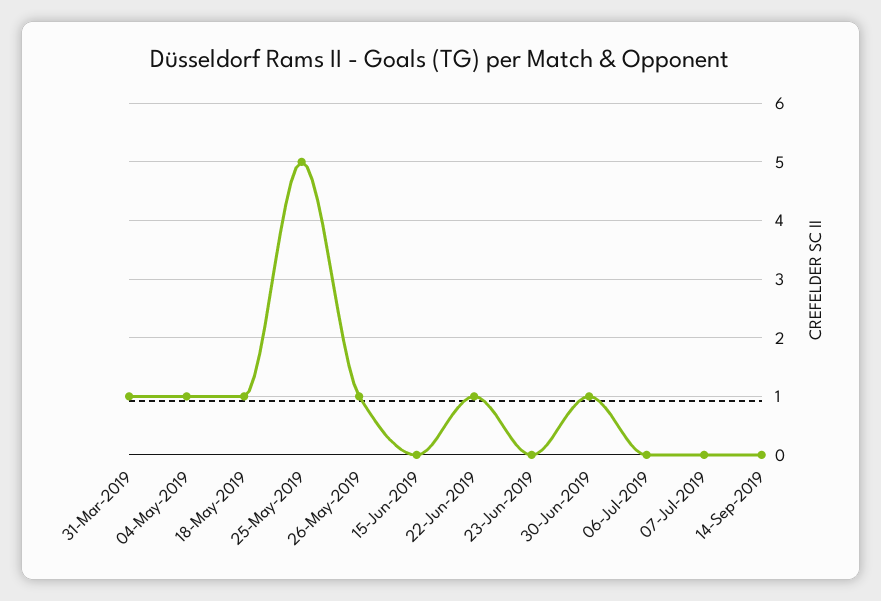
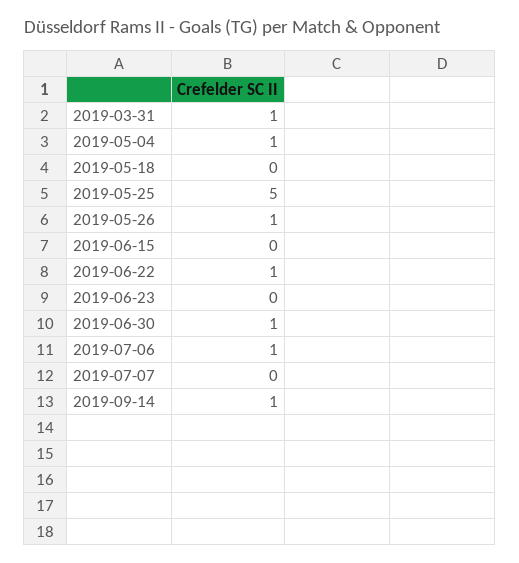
  {
    "31-Mar-2019": 1,
    "04-May-2019": 1,
-   "18-May-2019": 1,
+   "18-May-2019": 0,
    "25-May-2019": 5,
    "26-May-2019": 1,
    "15-Jun-2019": 0,
    "22-Jun-2019": 1,
    "23-Jun-2019": 0,
    "30-Jun-2019": 1,
-   "06-Jul-2019": 0,
+   "06-Jul-2019": 1,
    "07-Jul-2019": 0,
-   "14-Sep-2019": 0
+   "14-Sep-2019": 1
  }

